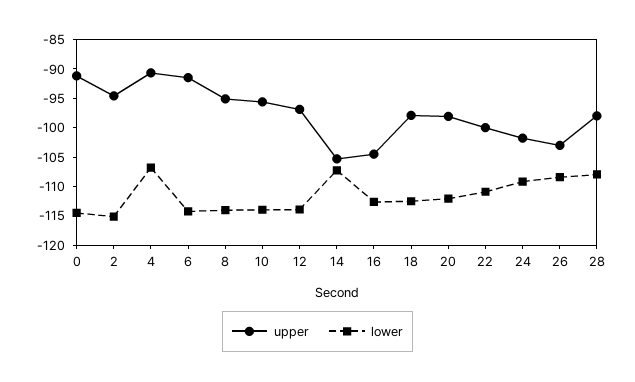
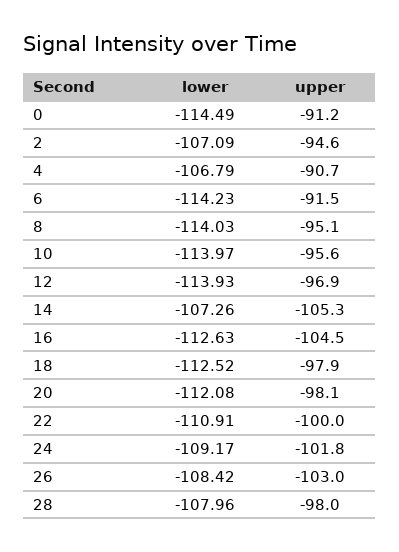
  {
    "upper": {
      "0": -91.2,
      "2": -94.6,
      "4": -90.7,
      "6": -91.5,
      "8": -95.1,
      "10": -95.6,
      "12": -96.9,
      "14": -105.3,
      "16": -104.5,
      "18": -97.9,
      "20": -98.1,
      "22": -100,
      "24": -101.8,
      "26": -103,
      "28": -98
    },
    "lower": {
      "0": -114.49,
-     "2": -115,
+     "2": -107.09,
      "4": -106.79,
      "6": -114.23,
      "8": -114.03,
      "10": -113.97,
      "12": -113.93,
      "14": -107.26,
      "16": -112.63,
      "18": -112.52,
      "20": -112.08,
      "22": -110.91,
      "24": -109.17,
      "26": -108.42,
      "28": -107.96
    }
  }

